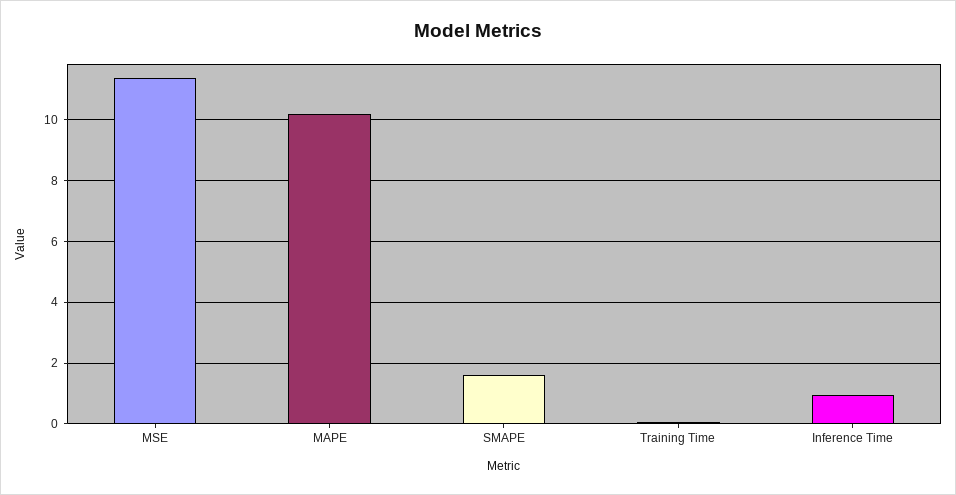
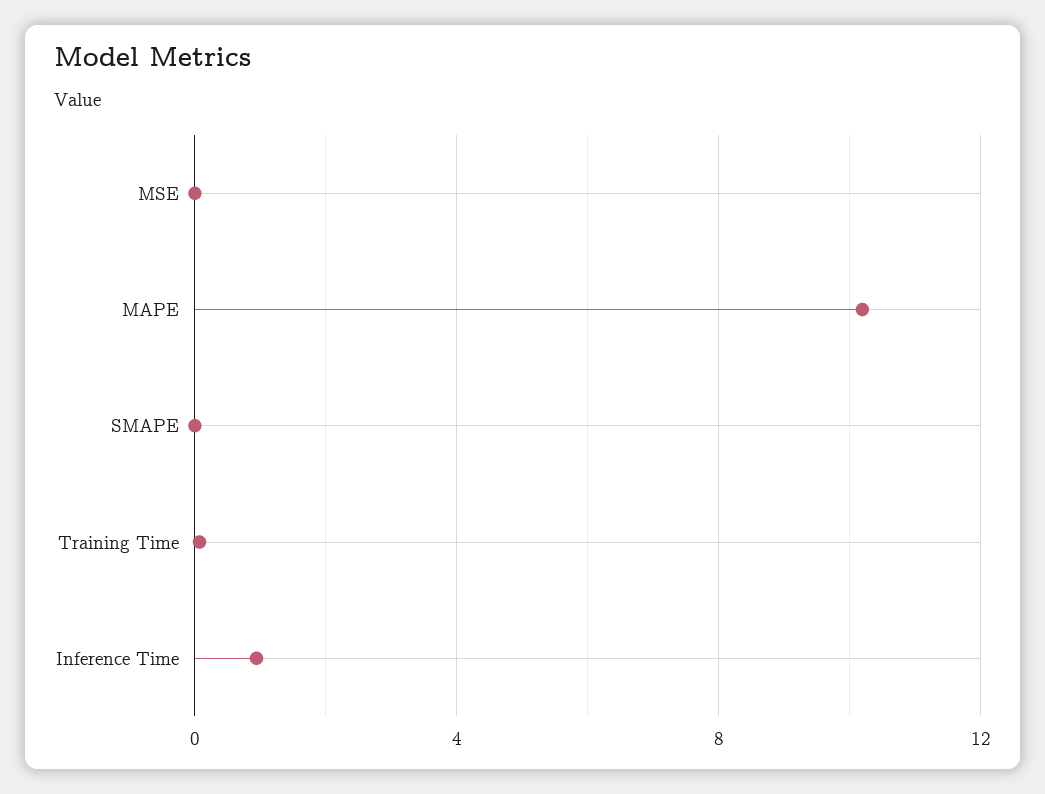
  {
-   "MSE": 11.4,
+   "MSE": 0,
    "MAPE": 10.2,
-   "SMAPE": 1.6,
+   "SMAPE": 0,
    "Training Time": 0,
    "Inference Time": 1
  }

